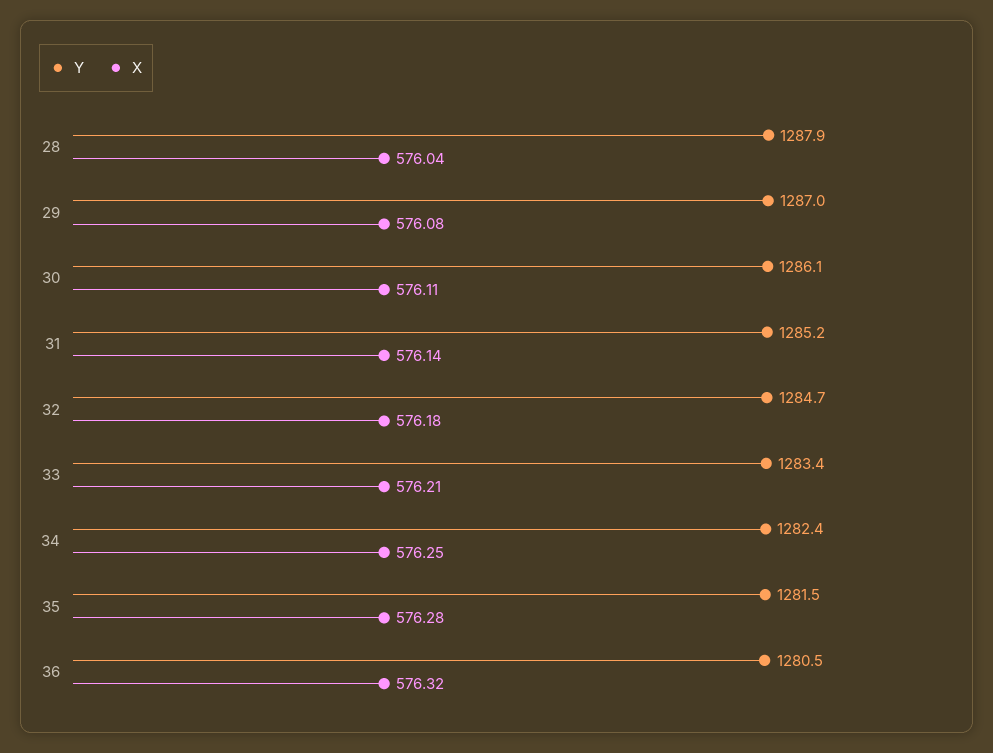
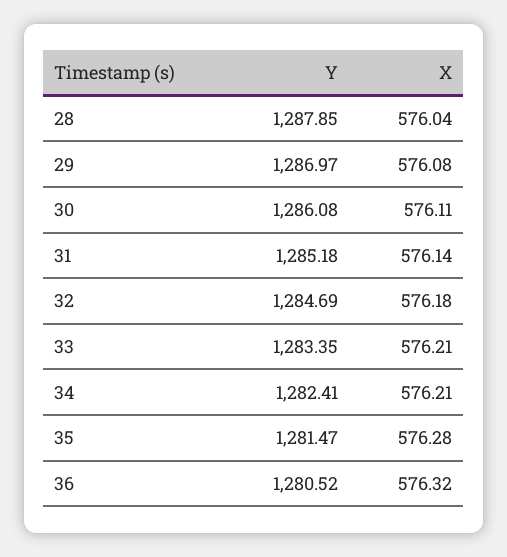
  {
    "Y": {
      "28": 1287.85,
      "29": 1286.97,
      "30": 1286.08,
      "31": 1285.18,
      "32": 1284.69,
      "33": 1283.35,
      "34": 1282.41,
      "35": 1281.47,
      "36": 1280.52
    },
    "X": {
      "28": 576.04,
      "29": 576.08,
      "30": 576.11,
      "31": 576.14,
      "32": 576.18,
      "33": 576.21,
-     "34": 576.25,
+     "34": 576.21,
      "35": 576.28,
      "36": 576.32
    }
  }

